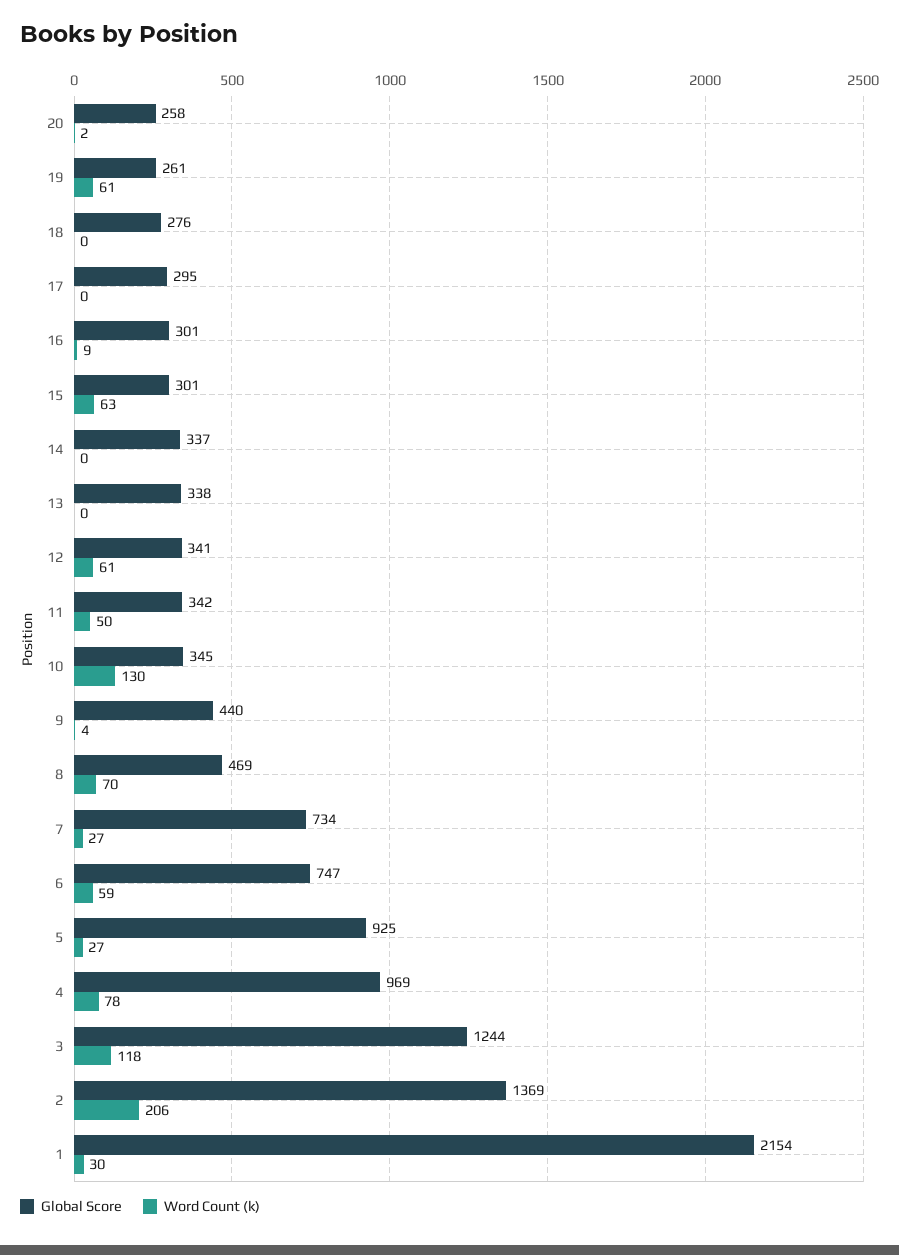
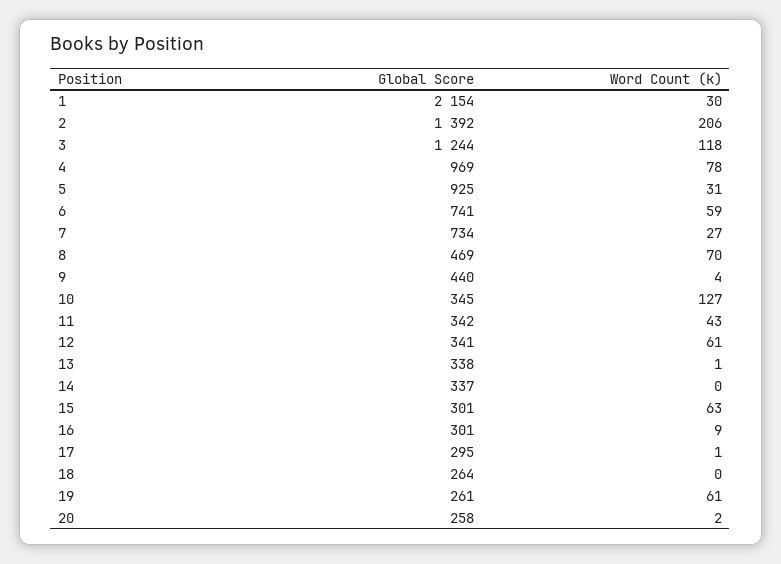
  {
    "Global Score": {
      "20": 258,
      "19": 261,
-     "18": 276,
+     "18": 264,
      "17": 295,
      "16": 301,
      "15": 301,
      "14": 337,
      "13": 338,
      "12": 341,
      "11": 342,
      "10": 345,
      "9": 440,
      "8": 469,
      "7": 734,
-     "6": 747,
+     "6": 741,
      "5": 925,
      "4": 969,
      "3": 1244,
-     "2": 1369,
+     "2": 1392,
      "1": 2154
    },
    "Word Count (k)": {
      "20": 2,
      "19": 61,
      "18": 0,
-     "17": 0,
+     "17": 1,
      "16": 9,
      "15": 63,
      "14": 0,
-     "13": 0,
+     "13": 1,
      "12": 61,
-     "11": 50,
+     "11": 43,
-     "10": 130,
+     "10": 127,
      "9": 4,
      "8": 70,
      "7": 27,
      "6": 59,
-     "5": 27,
+     "5": 31,
      "4": 78,
      "3": 118,
      "2": 206,
      "1": 30
    }
  }

